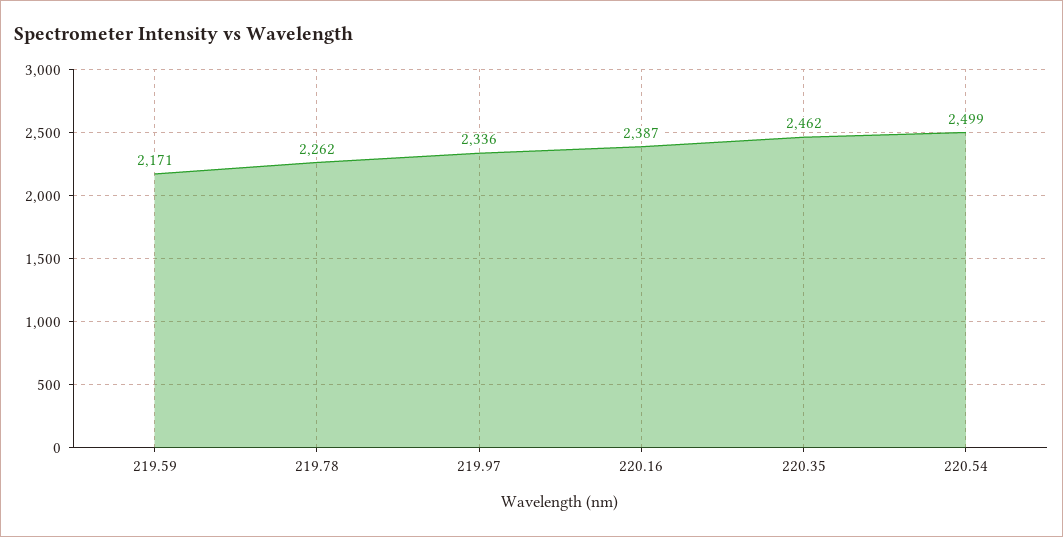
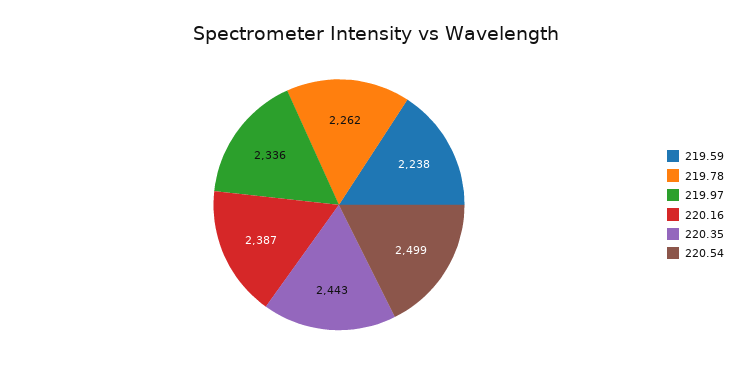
  {
-   "219.59": 2171,
+   "219.59": 2238,
    "219.78": 2262,
    "219.97": 2336,
    "220.16": 2387,
-   "220.35": 2462,
+   "220.35": 2443,
    "220.54": 2499
  }

